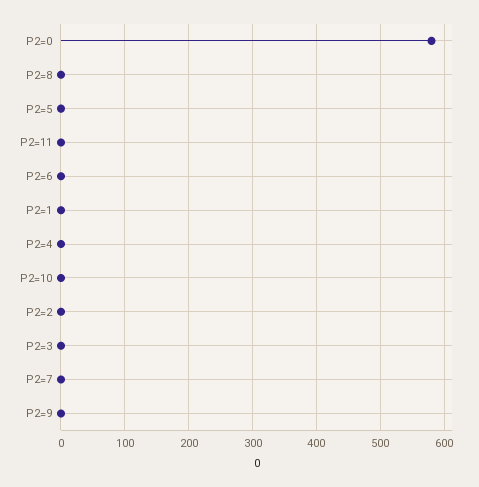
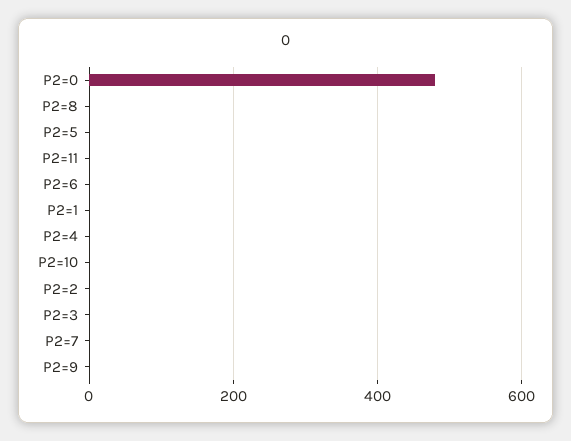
  {
-   "P2=0": 580,
+   "P2=0": 480,
    "P2=8": 0,
    "P2=5": 0,
    "P2=11": 0,
    "P2=6": 0,
    "P2=1": 0,
    "P2=4": 0,
    "P2=10": 0,
    "P2=2": 0,
    "P2=3": 0,
    "P2=7": 0,
    "P2=9": 0
  }

